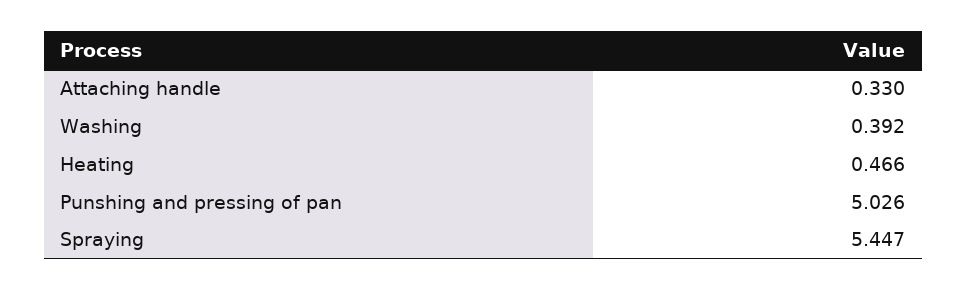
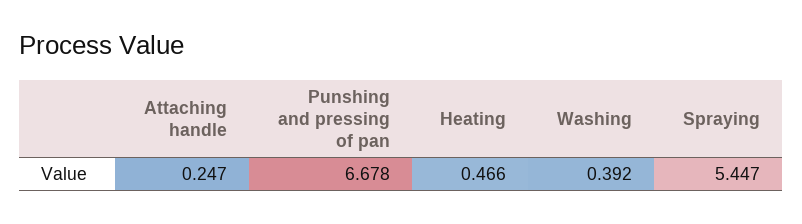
  {
-   "Attaching handle": 0.33,
+   "Attaching handle": 0.247,
    "Washing": 0.392,
    "Heating": 0.466,
-   "Punshing and pressing of pan": 5.026,
+   "Punshing and pressing of pan": 6.678,
    "Spraying": 5.447
  }

